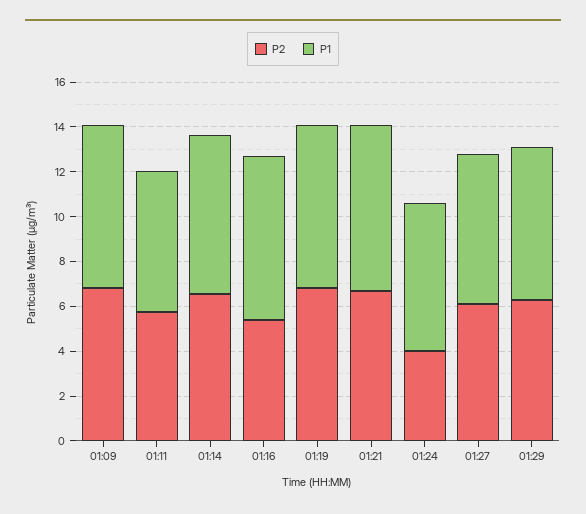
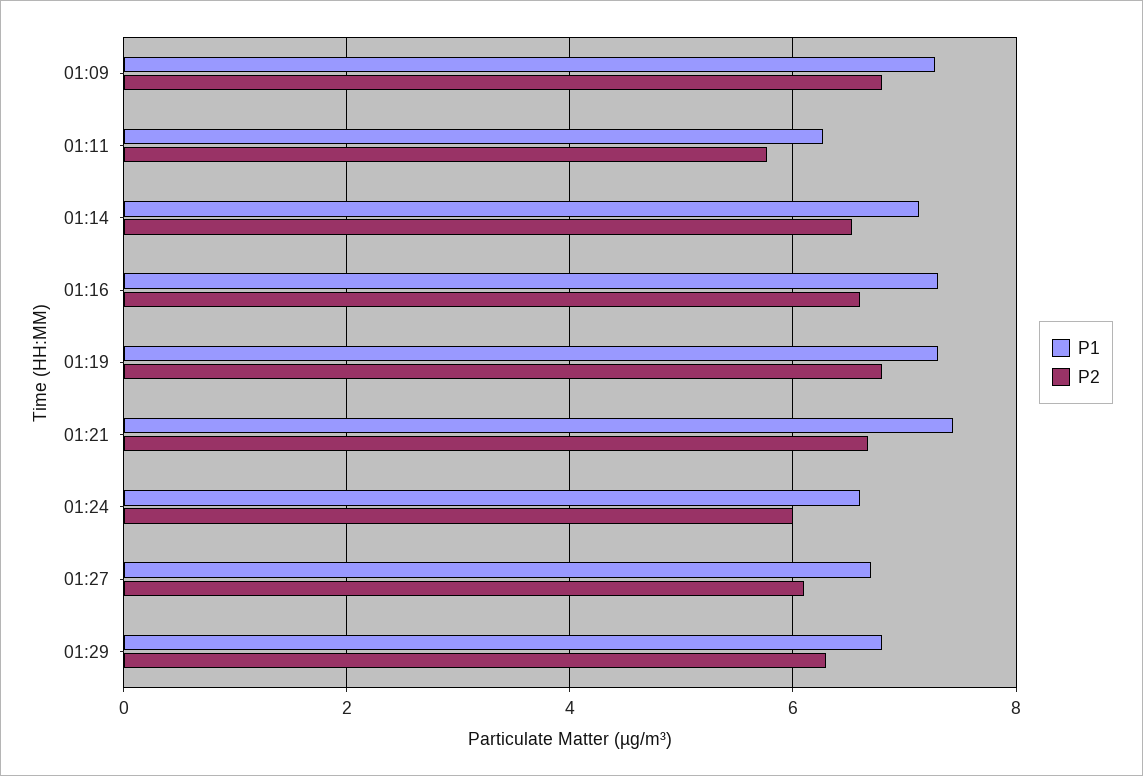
  {
    "P2": {
      "01:09": 6.8,
      "01:11": 5.8,
      "01:14": 6.6,
-     "01:16": 5.5,
+     "01:16": 6.6,
      "01:19": 6.8,
      "01:21": 6.6,
-     "01:24": 4,
+     "01:24": 6,
      "01:27": 6.2,
      "01:29": 6.4
    },
    "P1": {
      "01:09": 7.2,
      "01:11": 6.2,
      "01:14": 7.2,
      "01:16": 7.4,
      "01:19": 7.4,
      "01:21": 7.4,
      "01:24": 6.6,
      "01:27": 6.8,
      "01:29": 6.8
    }
  }

